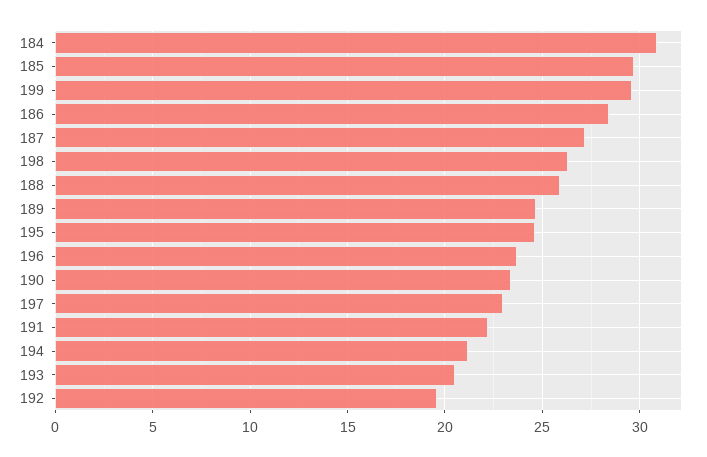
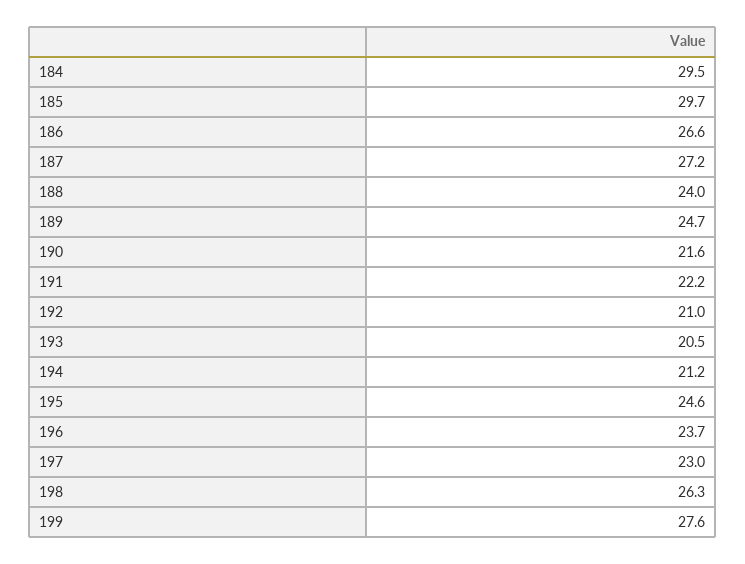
  {
-   "184": 31,
+   "184": 29.5,
    "185": 29.7,
-   "199": 29.5,
+   "199": 27.6,
-   "186": 28.5,
+   "186": 26.6,
    "187": 27.2,
    "198": 26.3,
-   "188": 26,
+   "188": 24,
    "189": 24.7,
    "195": 24.6,
    "196": 23.7,
-   "190": 23.5,
+   "190": 21.6,
    "197": 23,
    "191": 22.2,
    "194": 21.2,
    "193": 20.5,
-   "192": 19.5
+   "192": 21
  }

